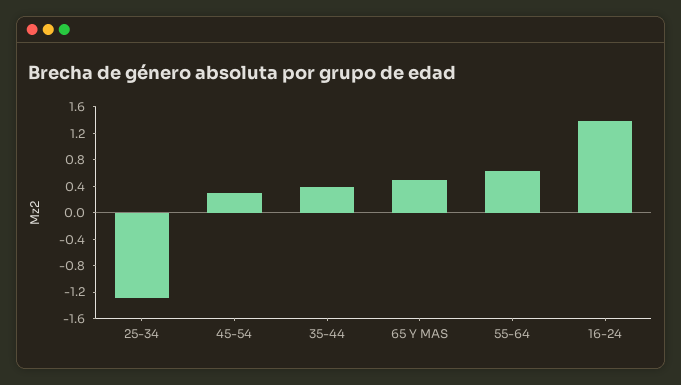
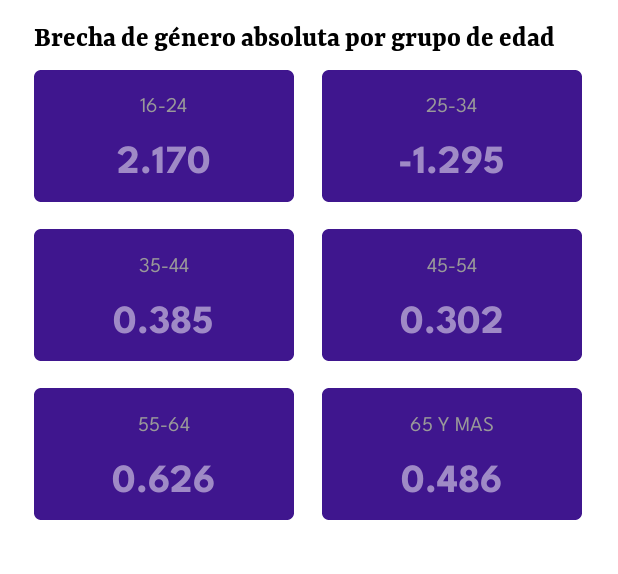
  {
    "25-34": -1.295,
    "45-54": 0.302,
    "35-44": 0.385,
    "65 Y MAS": 0.486,
    "55-64": 0.626,
-   "16-24": 1.4
+   "16-24": 2.17
  }

